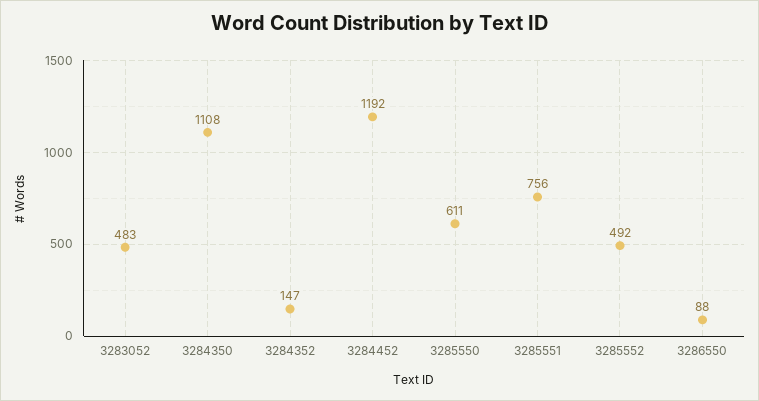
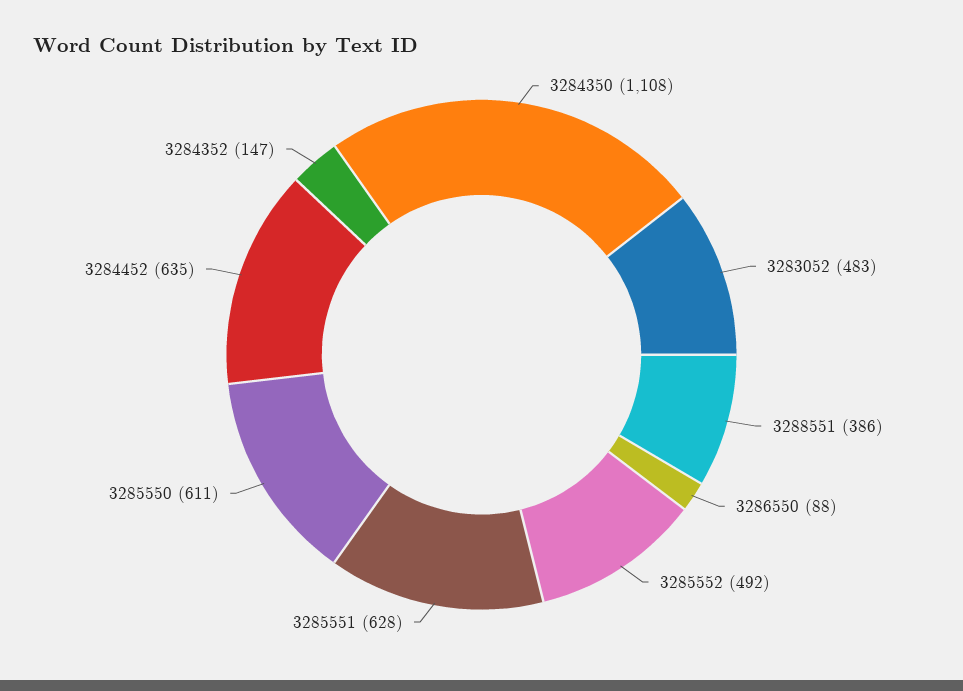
  {
    "3283052": 483,
    "3284350": 1108,
    "3284352": 147,
-   "3284452": 1192,
+   "3284452": 635,
    "3285550": 611,
-   "3285551": 756,
+   "3285551": 628,
    "3285552": 492,
-   "3286550": 88
+   "3286550": 88,
+   "3288551": 386
  }

